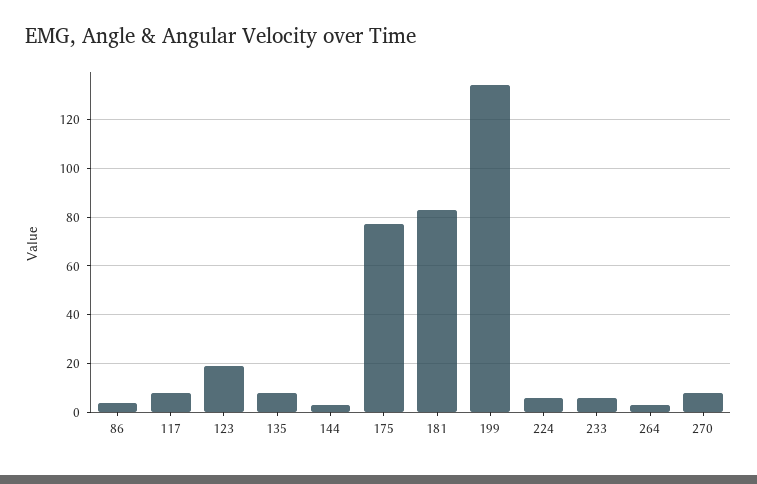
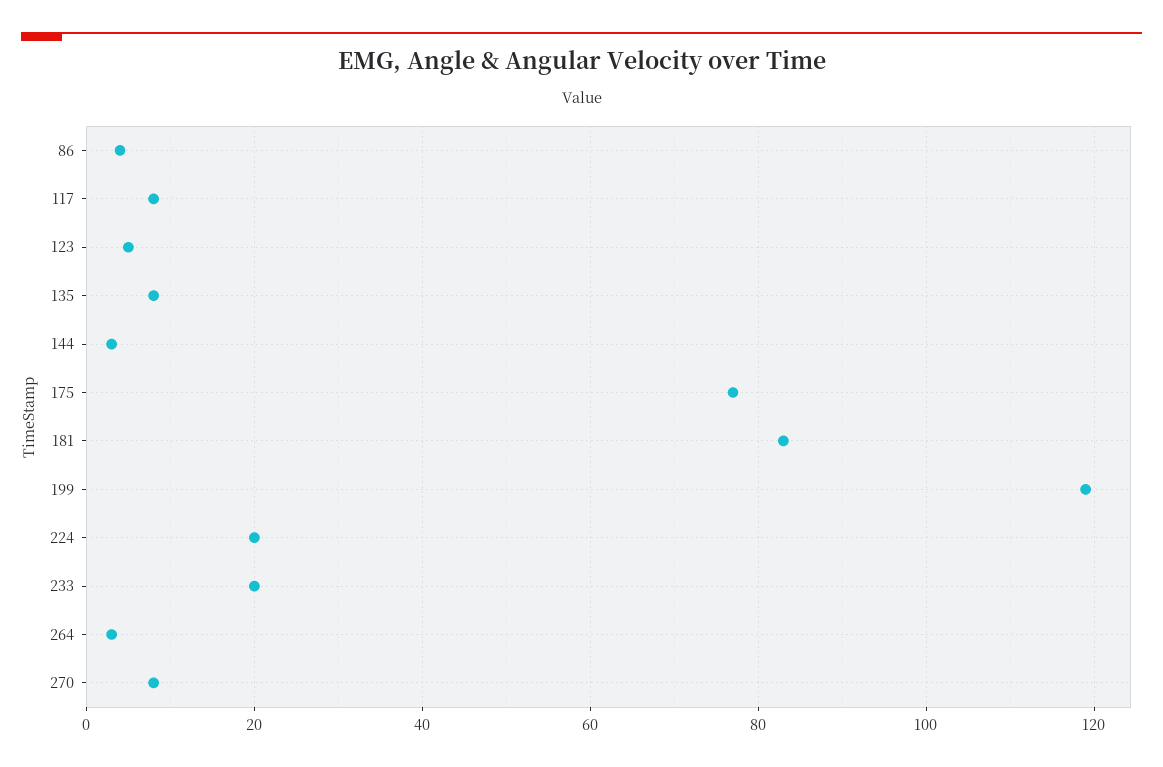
  {
    "86": 5,
    "117": 10,
-   "123": 20,
+   "123": 5,
    "135": 10,
    "144": 5,
    "175": 75,
    "181": 85,
-   "199": 135,
+   "199": 120,
-   "224": 5,
+   "224": 20,
-   "233": 5,
+   "233": 20,
    "264": 5,
    "270": 10
  }

